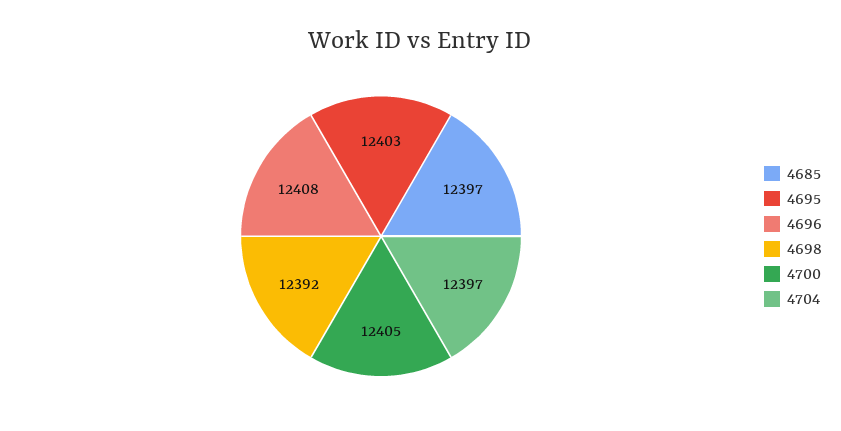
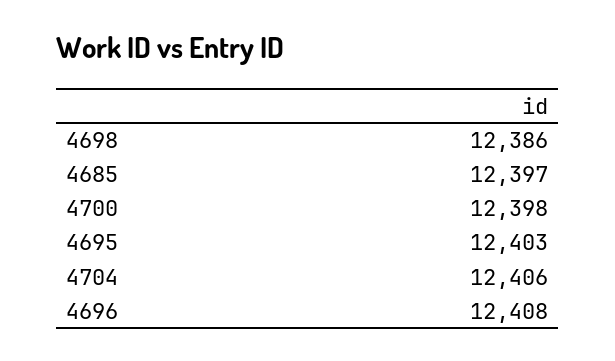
  {
    "4685": 12397,
    "4695": 12403,
    "4696": 12408,
-   "4698": 12392,
+   "4698": 12386,
-   "4700": 12405,
+   "4700": 12398,
-   "4704": 12397
+   "4704": 12406
  }

